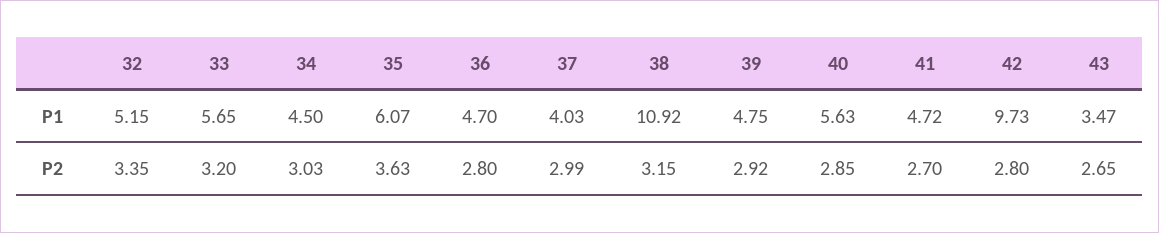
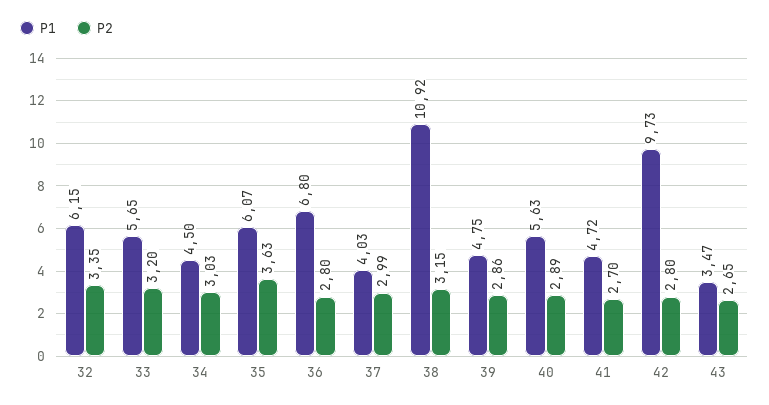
  {
    "P1": {
-     "32": 5.15,
+     "32": 6.15,
      "33": 5.65,
      "34": 4.5,
      "35": 6.07,
-     "36": 4.7,
+     "36": 6.8,
      "37": 4.03,
      "38": 10.92,
      "39": 4.75,
      "40": 5.63,
      "41": 4.72,
      "42": 9.73,
      "43": 3.47
    },
    "P2": {
      "32": 3.35,
      "33": 3.2,
      "34": 3.03,
      "35": 3.63,
      "36": 2.8,
      "37": 2.99,
      "38": 3.15,
-     "39": 2.92,
+     "39": 2.86,
-     "40": 2.85,
+     "40": 2.89,
      "41": 2.7,
      "42": 2.8,
      "43": 2.65
    }
  }

